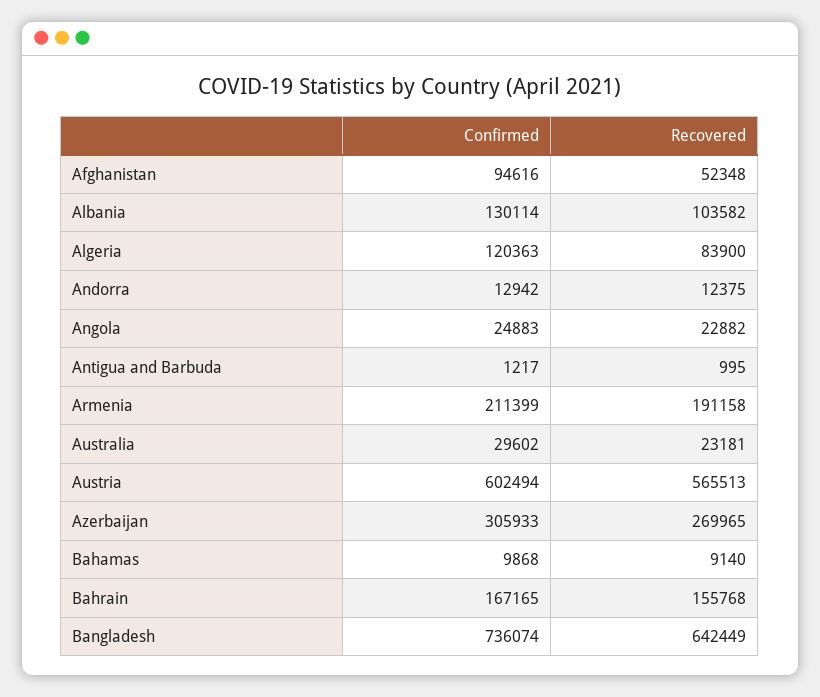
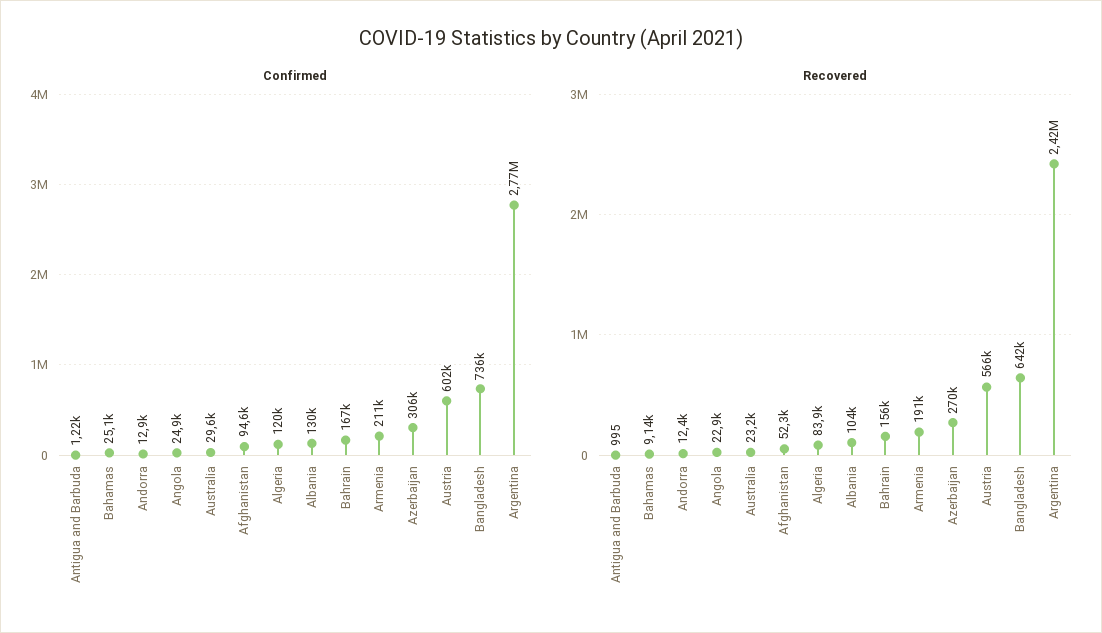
  {
    "Confirmed": {
      "Afghanistan": 94616,
      "Albania": 130114,
      "Algeria": 120363,
      "Andorra": 12942,
      "Angola": 24883,
      "Antigua and Barbuda": 1217,
      "Armenia": 211399,
      "Australia": 29602,
      "Austria": 602494,
      "Azerbaijan": 305933,
-     "Bahamas": 9868,
+     "Bahamas": 25100,
      "Bahrain": 167165,
-     "Bangladesh": 736074
+     "Bangladesh": 736074,
+     "Argentina": 2770000
    },
    "Recovered": {
      "Afghanistan": 52348,
      "Albania": 103582,
      "Algeria": 83900,
      "Andorra": 12375,
      "Angola": 22882,
      "Antigua and Barbuda": 995,
      "Armenia": 191158,
      "Australia": 23181,
      "Austria": 565513,
      "Azerbaijan": 269965,
      "Bahamas": 9140,
      "Bahrain": 155768,
-     "Bangladesh": 642449
+     "Bangladesh": 642449,
+     "Argentina": 2420000
    }
  }

